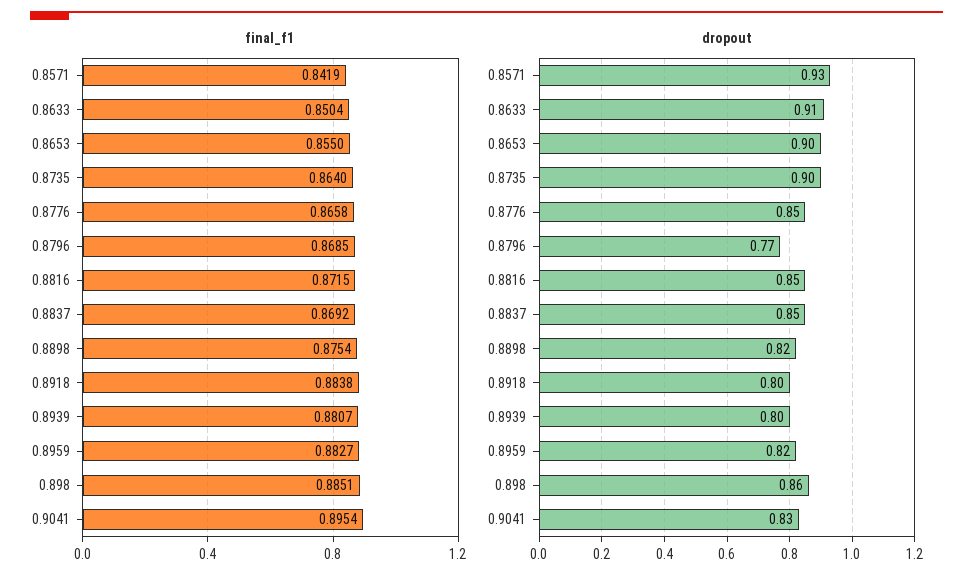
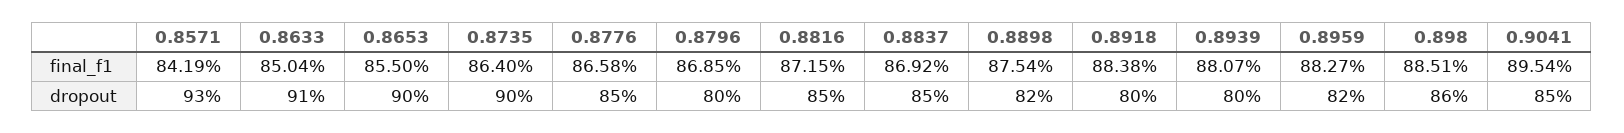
  {
    "final_f1": {
      "0.8571": 0.8419,
      "0.8633": 0.8504,
      "0.8653": 0.855,
      "0.8735": 0.864,
      "0.8776": 0.8658,
      "0.8796": 0.8685,
      "0.8816": 0.8715,
      "0.8837": 0.8692,
      "0.8898": 0.8754,
      "0.8918": 0.8838,
      "0.8939": 0.8807,
      "0.8959": 0.8827,
      "0.898": 0.8851,
      "0.9041": 0.8954
    },
    "dropout": {
      "0.8571": 0.93,
      "0.8633": 0.91,
      "0.8653": 0.9,
      "0.8735": 0.9,
      "0.8776": 0.85,
-     "0.8796": 0.77,
+     "0.8796": 0.8,
      "0.8816": 0.85,
      "0.8837": 0.85,
      "0.8898": 0.82,
      "0.8918": 0.8,
      "0.8939": 0.8,
      "0.8959": 0.82,
      "0.898": 0.86,
-     "0.9041": 0.83
+     "0.9041": 0.85
    }
  }

